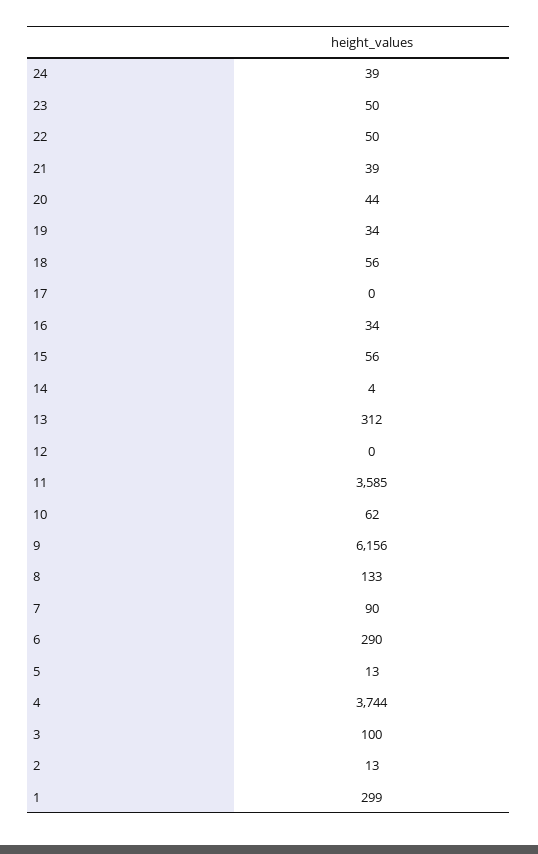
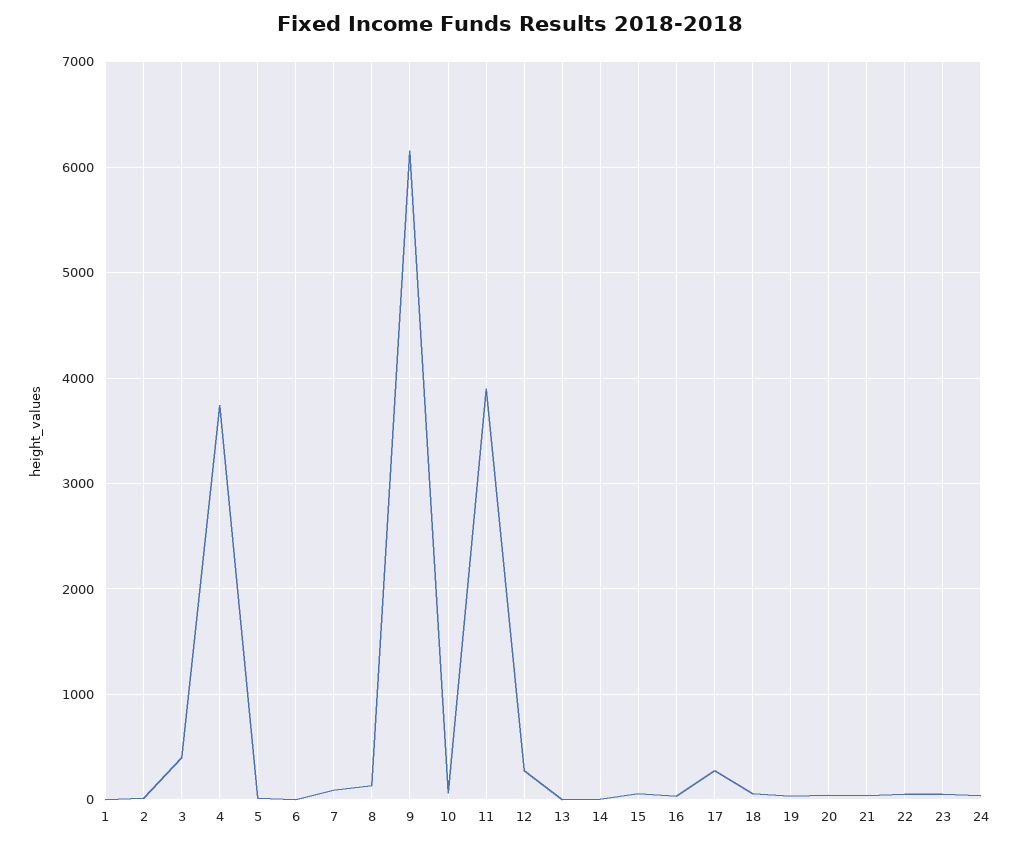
  {
    "24": 39,
    "23": 50,
    "22": 50,
    "21": 39,
    "20": 44,
    "19": 34,
    "18": 56,
-   "17": 0,
+   "17": 300,
    "16": 34,
    "15": 56,
    "14": 4,
-   "13": 312,
+   "13": 0,
-   "12": 0,
+   "12": 300,
-   "11": 3585,
+   "11": 3900,
    "10": 62,
    "9": 6156,
    "8": 133,
    "7": 90,
-   "6": 290,
+   "6": 0,
    "5": 13,
    "4": 3744,
-   "3": 100,
+   "3": 400,
    "2": 13,
-   "1": 299
+   "1": 0
  }

